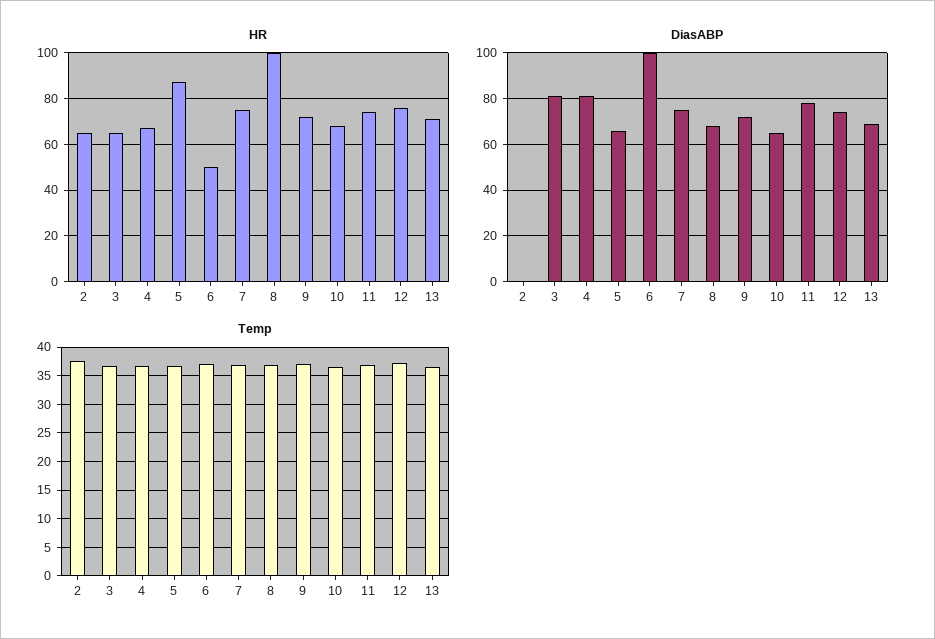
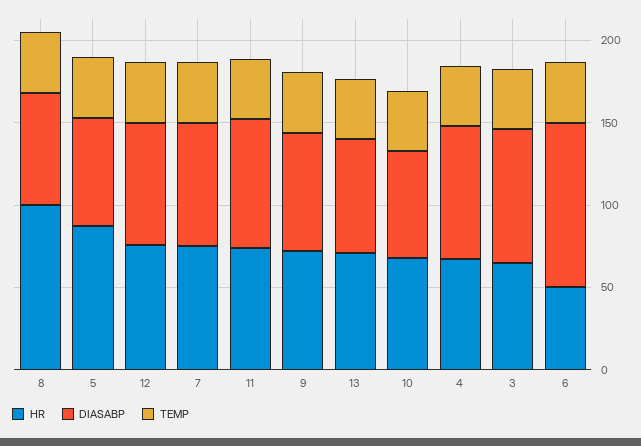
  {
    "HR": {
-     "2": 65,
      "3": 65,
      "4": 65,
      "5": 85,
      "6": 50,
      "7": 75,
      "8": 100,
      "9": 70,
      "10": 70,
      "11": 75,
      "12": 75,
      "13": 70
    },
    "DiasABP": {
-     "2": 0,
      "3": 80,
      "4": 80,
      "5": 65,
      "6": 100,
      "7": 75,
      "8": 70,
      "9": 70,
      "10": 65,
      "11": 80,
      "12": 75,
      "13": 70
    },
    "Temp": {
-     "2": 37.5,
      "3": 37.5,
      "4": 37.5,
      "5": 37.5,
      "6": 37.5,
      "7": 37.5,
      "8": 37.5,
      "9": 37.5,
      "10": 37.5,
      "11": 37.5,
      "12": 37.5,
      "13": 37.5
    }
  }

